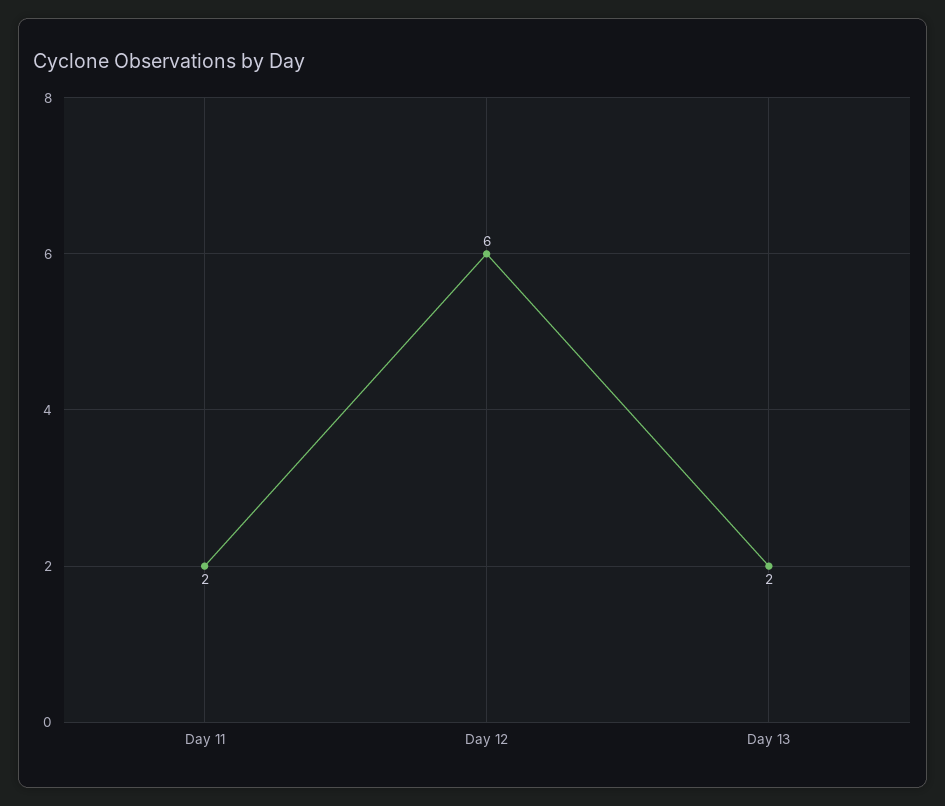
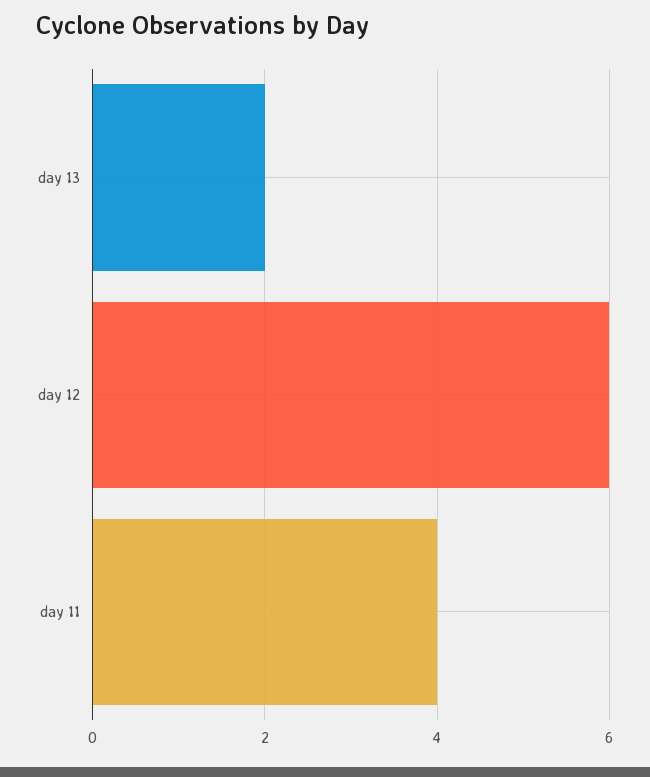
  {
-   "Day 11": 2,
+   "Day 11": 4,
    "Day 12": 6,
    "Day 13": 2
  }

